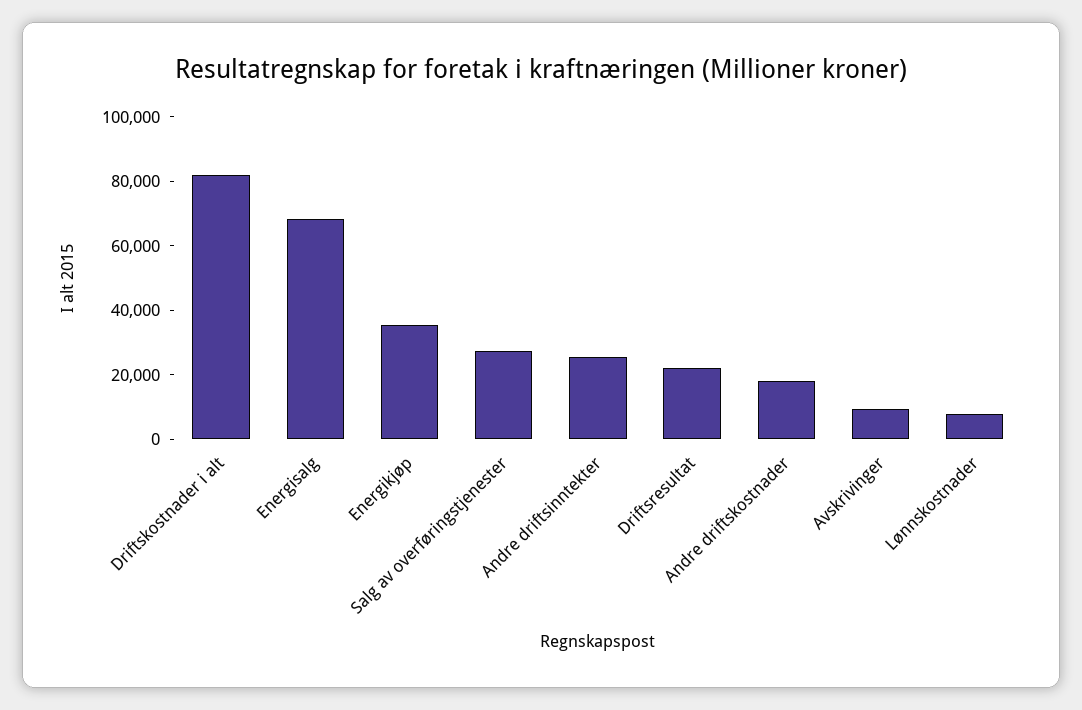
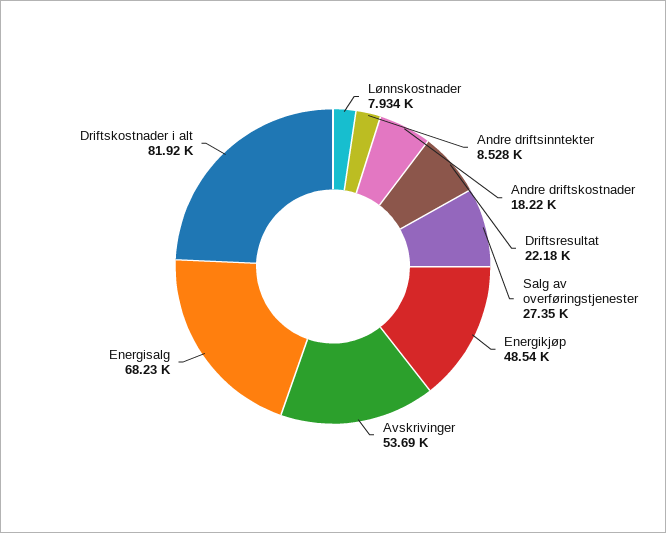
  {
    "Driftskostnader i alt": 81920,
    "Energisalg": 68230,
-   "Energikjøp": 35000,
+   "Energikjøp": 48540,
    "Salg av overføringstjenester": 27350,
-   "Andre driftsinntekter": 25000,
+   "Andre driftsinntekter": 8528,
    "Driftsresultat": 22180,
    "Andre driftskostnader": 18220,
-   "Avskrivinger": 10000,
+   "Avskrivinger": 53690,
    "Lønnskostnader": 7934
  }

